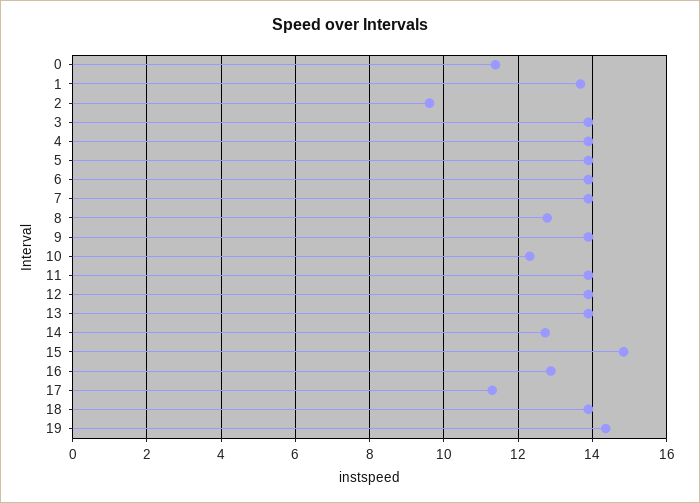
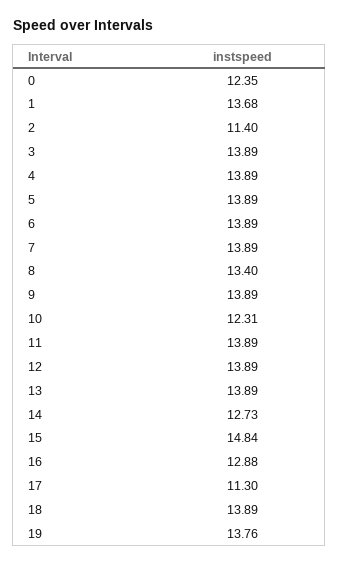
  {
-   "0": 11.4,
+   "0": 12.35,
    "1": 13.68,
-   "2": 9.6,
+   "2": 11.4,
    "3": 13.89,
    "4": 13.89,
    "5": 13.89,
    "6": 13.89,
    "7": 13.89,
-   "8": 12.8,
+   "8": 13.4,
    "9": 13.89,
    "10": 12.31,
    "11": 13.89,
    "12": 13.89,
    "13": 13.89,
    "14": 12.73,
    "15": 14.84,
    "16": 12.88,
    "17": 11.3,
    "18": 13.89,
-   "19": 14.4
+   "19": 13.76
  }

